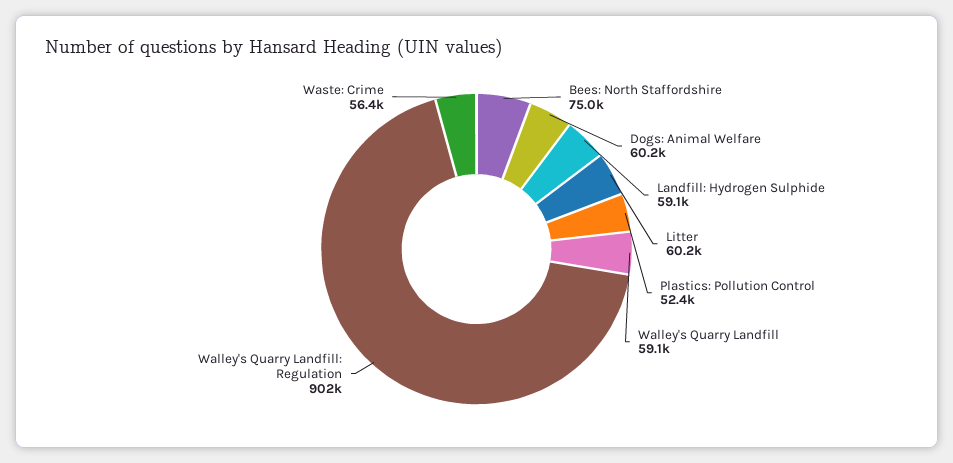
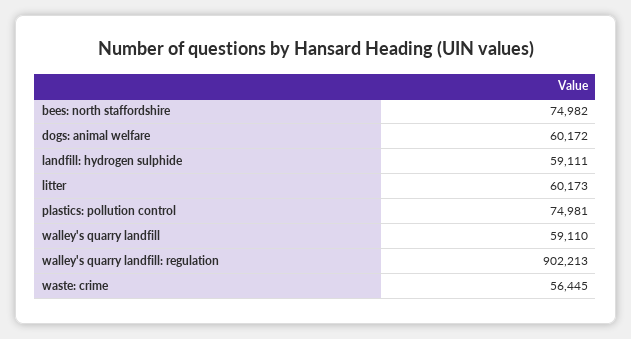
  {
    "Bees: North Staffordshire": 74982,
    "Dogs: Animal Welfare": 60172,
    "Landfill: Hydrogen Sulphide": 59111,
    "Litter": 60173,
-   "Plastics: Pollution Control": 52400,
+   "Plastics: Pollution Control": 74981,
    "Walley's Quarry Landfill": 59110,
    "Walley's Quarry Landfill: Regulation": 902213,
    "Waste: Crime": 56445
  }

